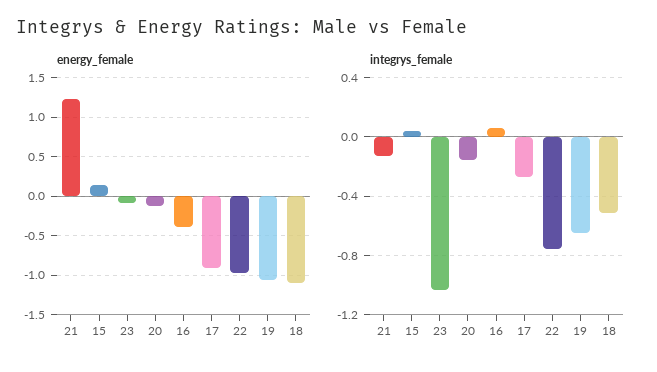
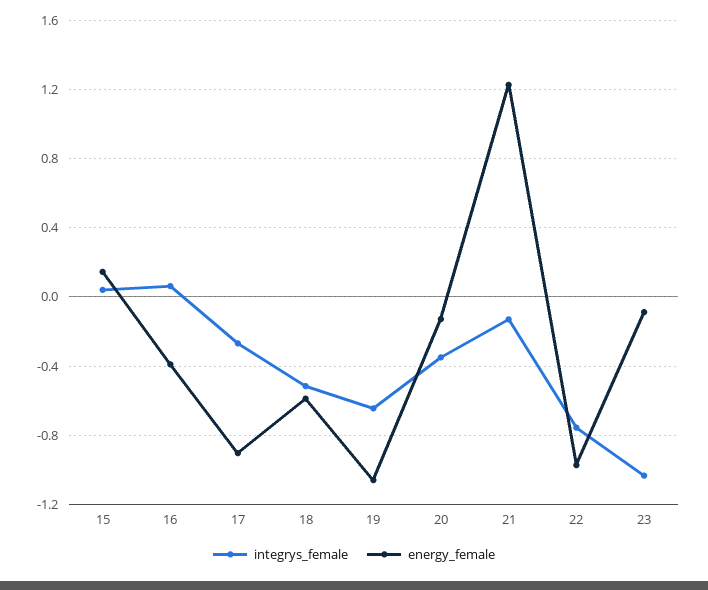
  {
    "energy_female": {
      "21": 1.25,
      "15": 0.15,
      "23": -0.1,
      "20": -0.15,
      "16": -0.4,
      "17": -0.9,
      "22": -0.95,
      "19": -1.05,
-     "18": -1.1
+     "18": -0.6
    },
    "integrys_female": {
      "21": -0.15,
      "15": 0.05,
      "23": -1.05,
-     "20": -0.15,
+     "20": -0.35,
      "16": 0.05,
      "17": -0.25,
      "22": -0.75,
      "19": -0.65,
      "18": -0.5
    }
  }

